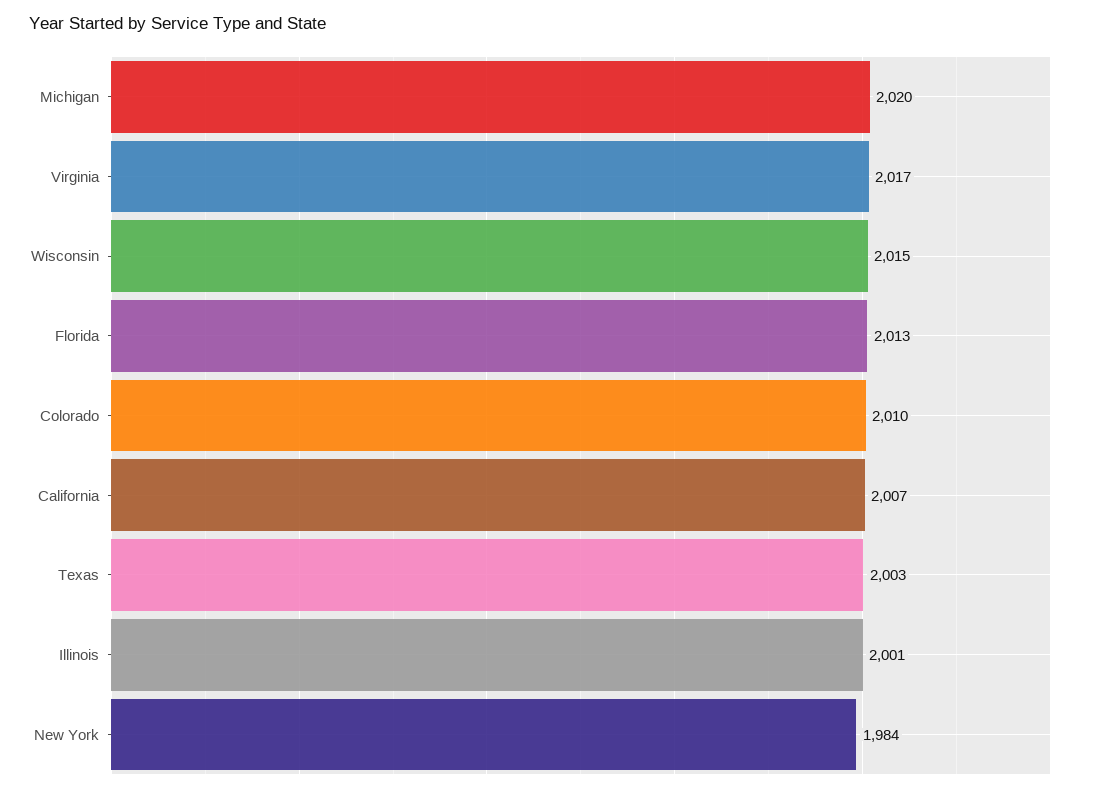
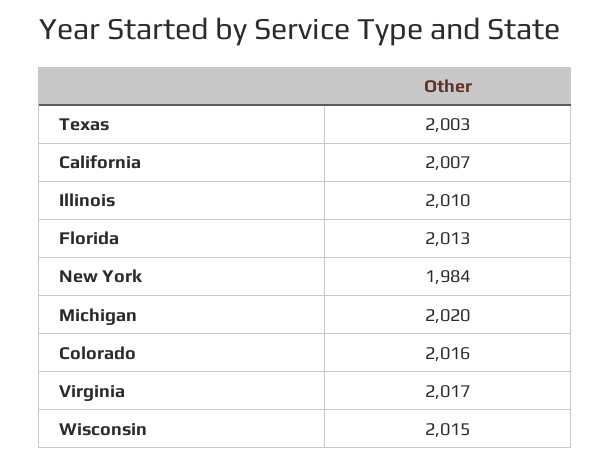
  {
    "Michigan": 2020,
    "Virginia": 2017,
    "Wisconsin": 2015,
    "Florida": 2013,
-   "Colorado": 2010,
+   "Colorado": 2016,
    "California": 2007,
    "Texas": 2003,
-   "Illinois": 2001,
+   "Illinois": 2010,
    "New York": 1984
  }

